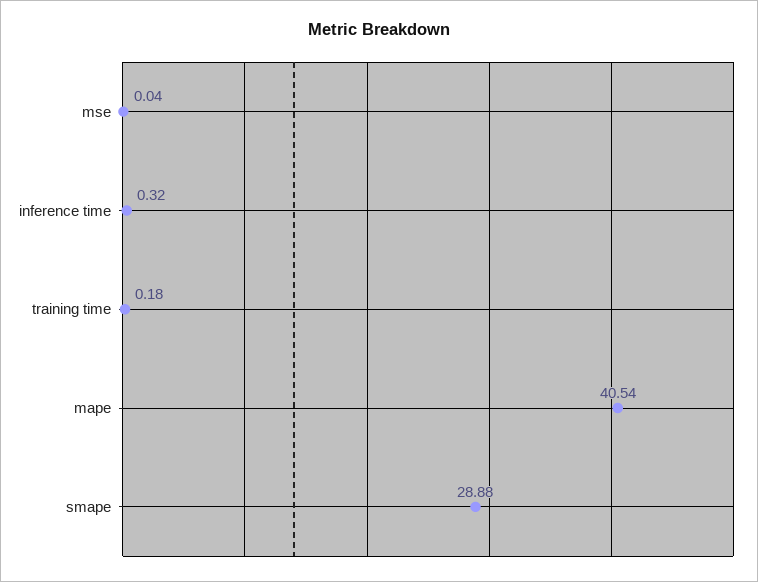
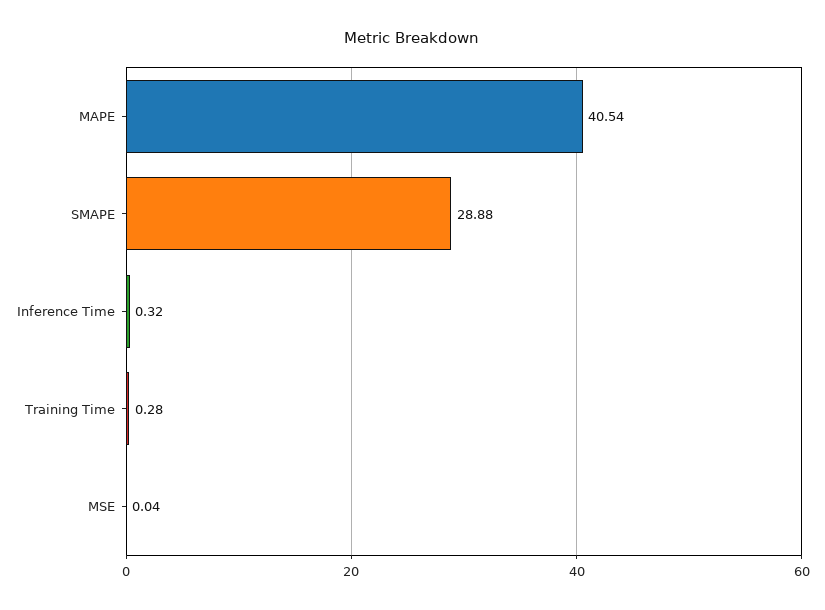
  {
    "mse": 0.04,
    "inference time": 0.32,
-   "training time": 0.18,
+   "training time": 0.28,
    "mape": 40.54,
    "smape": 28.88
  }

